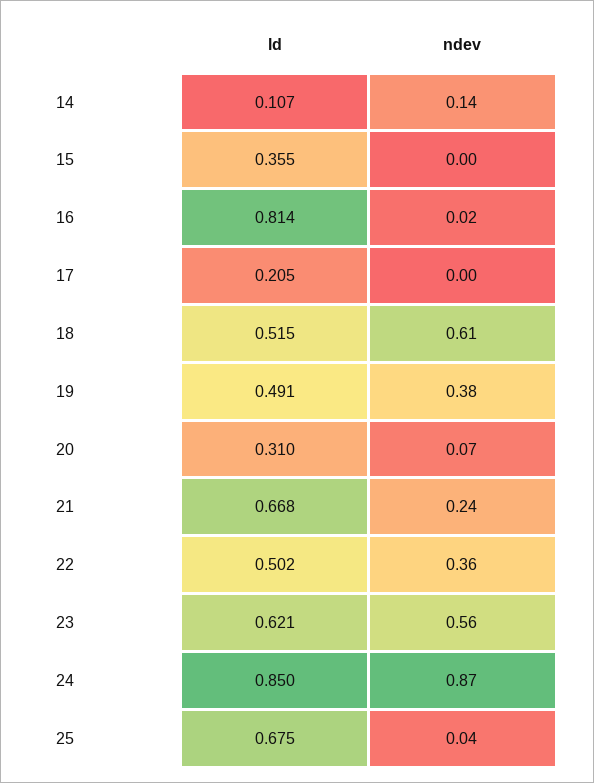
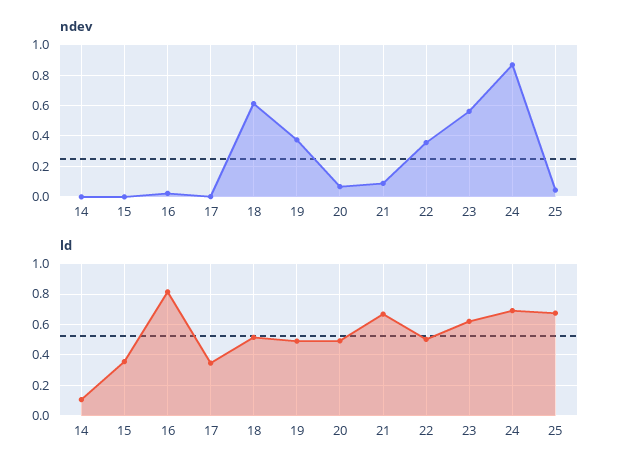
  {
    "ld": {
      "14": 0.107,
      "15": 0.355,
      "16": 0.814,
-     "17": 0.205,
+     "17": 0.35,
      "18": 0.515,
      "19": 0.491,
-     "20": 0.31,
+     "20": 0.5,
      "21": 0.668,
      "22": 0.502,
      "23": 0.621,
-     "24": 0.85,
+     "24": 0.7,
      "25": 0.675
    },
    "ndev": {
-     "14": 0.14,
+     "14": 0,
      "15": 0,
      "16": 0.02,
      "17": 0,
      "18": 0.61,
      "19": 0.38,
      "20": 0.07,
-     "21": 0.24,
+     "21": 0.1,
      "22": 0.36,
      "23": 0.56,
      "24": 0.87,
      "25": 0.04
    }
  }

